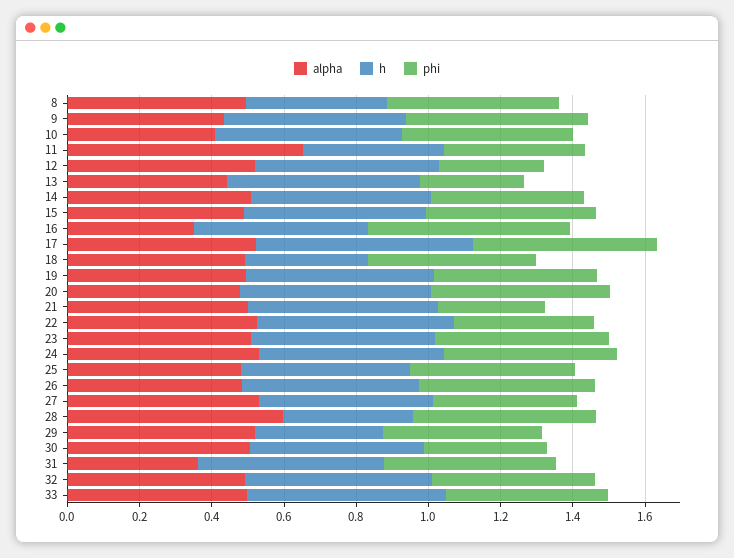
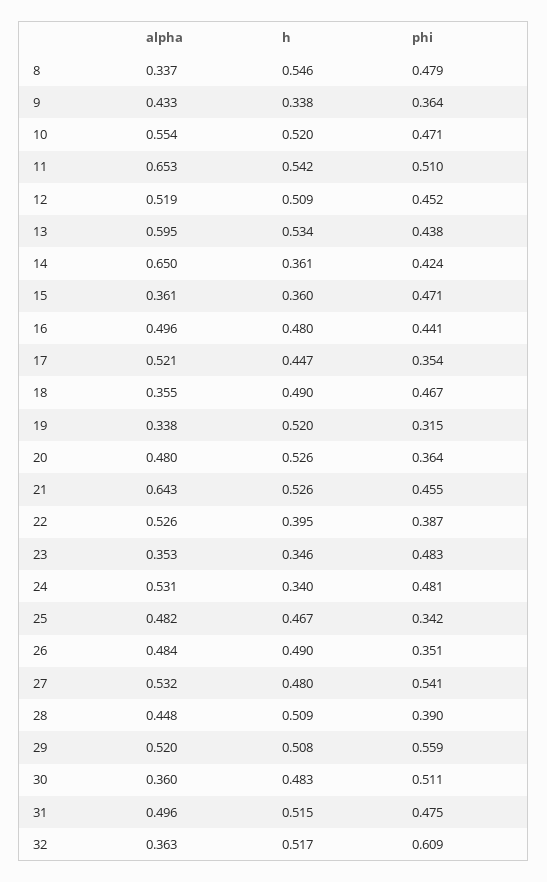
  {
    "alpha": {
-     "8": 0.5,
+     "8": 0.337,
      "9": 0.433,
-     "10": 0.4,
+     "10": 0.554,
      "11": 0.653,
      "12": 0.519,
-     "13": 0.45,
+     "13": 0.595,
-     "14": 0.5,
+     "14": 0.65,
-     "15": 0.5,
+     "15": 0.361,
-     "16": 0.35,
+     "16": 0.496,
      "17": 0.521,
-     "18": 0.5,
+     "18": 0.355,
-     "19": 0.5,
+     "19": 0.338,
      "20": 0.48,
-     "21": 0.5,
+     "21": 0.643,
      "22": 0.526,
-     "23": 0.5,
+     "23": 0.353,
      "24": 0.531,
      "25": 0.482,
      "26": 0.484,
      "27": 0.532,
-     "28": 0.6,
+     "28": 0.448,
      "29": 0.52,
-     "30": 0.5,
+     "30": 0.36,
-     "31": 0.35,
+     "31": 0.496,
-     "32": 0.5,
+     "32": 0.363
-     "33": 0.5
    },
    "h": {
-     "8": 0.4,
+     "8": 0.546,
-     "9": 0.5,
+     "9": 0.338,
      "10": 0.52,
-     "11": 0.4,
+     "11": 0.542,
      "12": 0.509,
      "13": 0.534,
-     "14": 0.5,
+     "14": 0.361,
-     "15": 0.5,
+     "15": 0.36,
      "16": 0.48,
-     "17": 0.6,
+     "17": 0.447,
-     "18": 0.35,
+     "18": 0.49,
      "19": 0.52,
      "20": 0.526,
      "21": 0.526,
-     "22": 0.55,
+     "22": 0.395,
-     "23": 0.5,
+     "23": 0.346,
-     "24": 0.5,
+     "24": 0.34,
      "25": 0.467,
      "26": 0.49,
      "27": 0.48,
-     "28": 0.35,
+     "28": 0.509,
-     "29": 0.35,
+     "29": 0.508,
      "30": 0.483,
      "31": 0.515,
-     "32": 0.517,
+     "32": 0.517
-     "33": 0.55
    },
    "phi": {
      "8": 0.479,
-     "9": 0.5,
+     "9": 0.364,
      "10": 0.471,
-     "11": 0.4,
+     "11": 0.51,
-     "12": 0.3,
+     "12": 0.452,
-     "13": 0.3,
+     "13": 0.438,
      "14": 0.424,
      "15": 0.471,
-     "16": 0.55,
+     "16": 0.441,
-     "17": 0.5,
+     "17": 0.354,
      "18": 0.467,
-     "19": 0.45,
+     "19": 0.315,
-     "20": 0.5,
+     "20": 0.364,
-     "21": 0.3,
+     "21": 0.455,
      "22": 0.387,
      "23": 0.483,
      "24": 0.481,
-     "25": 0.45,
+     "25": 0.342,
-     "26": 0.5,
+     "26": 0.351,
-     "27": 0.4,
+     "27": 0.541,
-     "28": 0.5,
+     "28": 0.39,
-     "29": 0.45,
+     "29": 0.559,
-     "30": 0.35,
+     "30": 0.511,
      "31": 0.475,
-     "32": 0.45,
+     "32": 0.609
-     "33": 0.45
    }
  }

